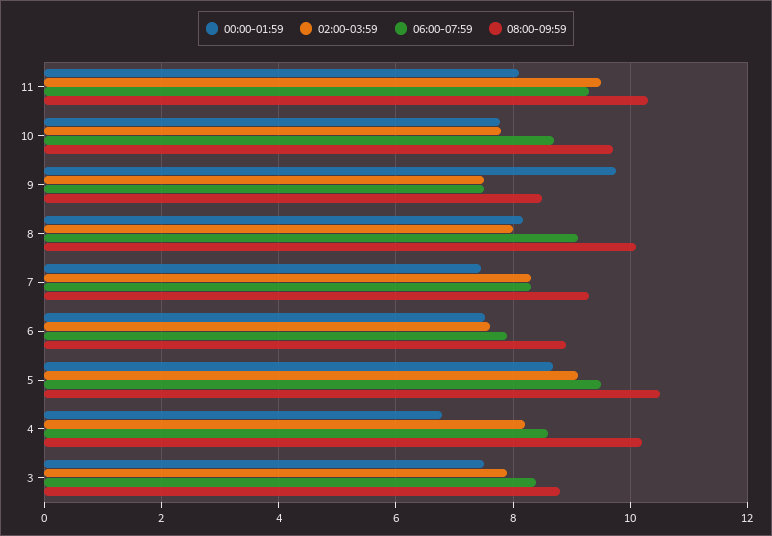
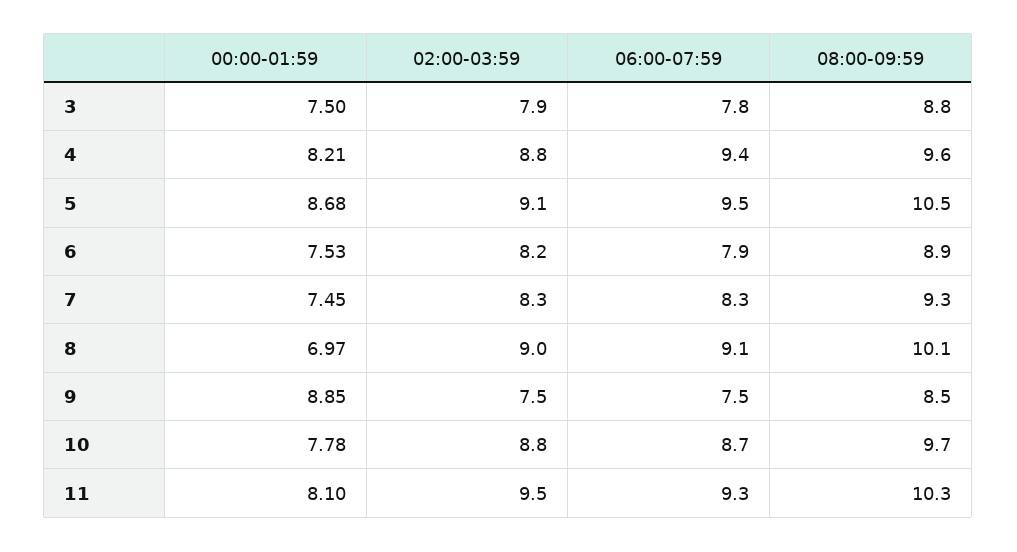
  {
    "00:00-01:59": {
      "11": 8.1,
      "10": 7.78,
-     "9": 9.8,
+     "9": 8.85,
-     "8": 8.2,
+     "8": 6.97,
      "7": 7.45,
      "6": 7.53,
      "5": 8.68,
-     "4": 6.8,
+     "4": 8.21,
      "3": 7.5
    },
    "02:00-03:59": {
      "11": 9.5,
-     "10": 7.8,
+     "10": 8.8,
      "9": 7.5,
-     "8": 8,
+     "8": 9,
      "7": 8.3,
-     "6": 7.6,
+     "6": 8.2,
      "5": 9.1,
-     "4": 8.2,
+     "4": 8.8,
      "3": 7.9
    },
    "06:00-07:59": {
      "11": 9.3,
      "10": 8.7,
      "9": 7.5,
      "8": 9.1,
      "7": 8.3,
      "6": 7.9,
      "5": 9.5,
-     "4": 8.6,
+     "4": 9.4,
-     "3": 8.4
+     "3": 7.8
    },
    "08:00-09:59": {
      "11": 10.3,
      "10": 9.7,
      "9": 8.5,
      "8": 10.1,
      "7": 9.3,
      "6": 8.9,
      "5": 10.5,
-     "4": 10.2,
+     "4": 9.6,
      "3": 8.8
    }
  }

